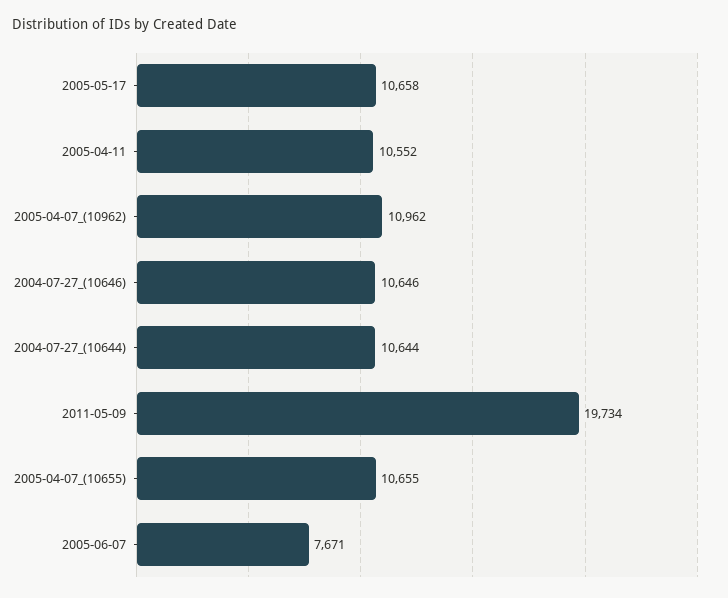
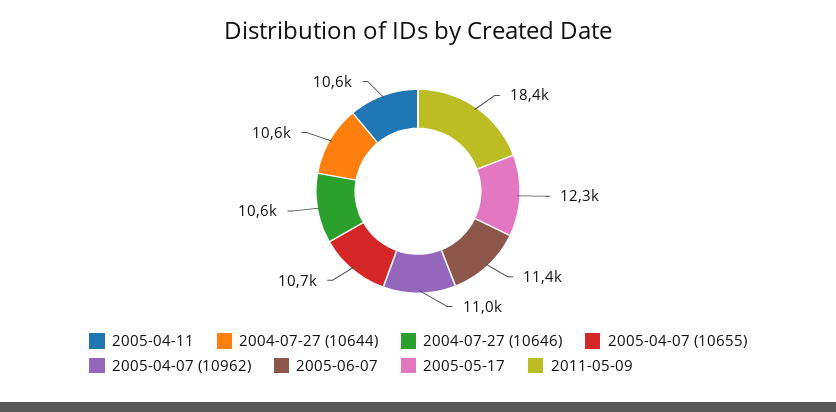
  {
-   "2005-05-17": 10658,
+   "2005-05-17": 12300,
    "2005-04-11": 10552,
    "2005-04-07_(10962)": 10962,
    "2004-07-27_(10646)": 10646,
    "2004-07-27_(10644)": 10644,
-   "2011-05-09": 19734,
+   "2011-05-09": 18400,
    "2005-04-07_(10655)": 10655,
-   "2005-06-07": 7671
+   "2005-06-07": 11400
  }

